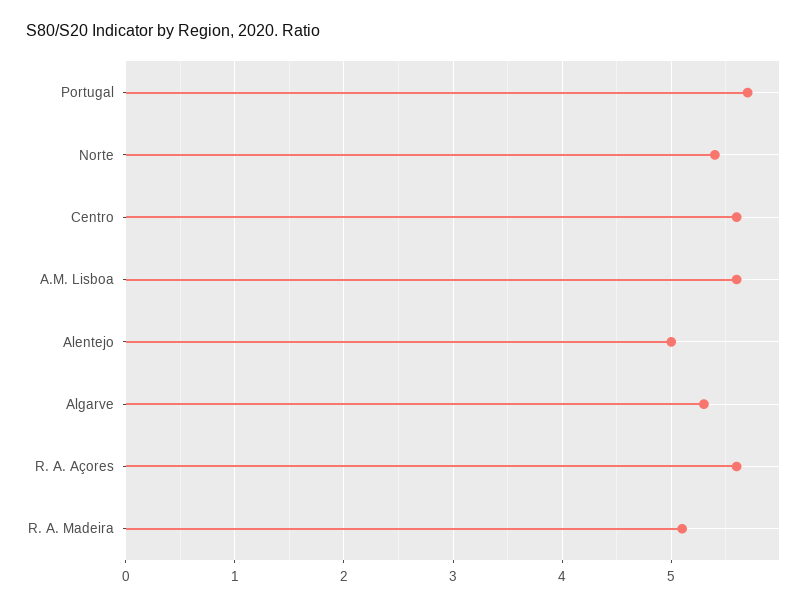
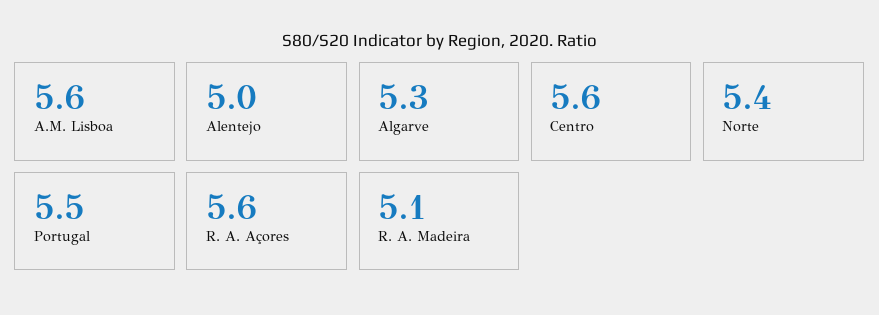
  {
-   "Portugal": 5.7,
+   "Portugal": 5.5,
    "Norte": 5.4,
    "Centro": 5.6,
    "A.M. Lisboa": 5.6,
    "Alentejo": 5,
    "Algarve": 5.3,
    "R. A. Açores": 5.6,
    "R. A. Madeira": 5.1
  }

